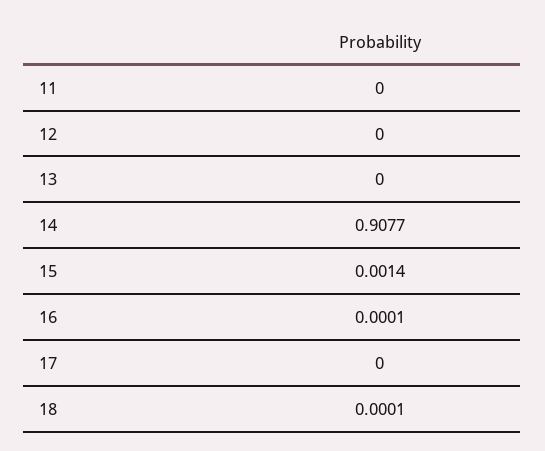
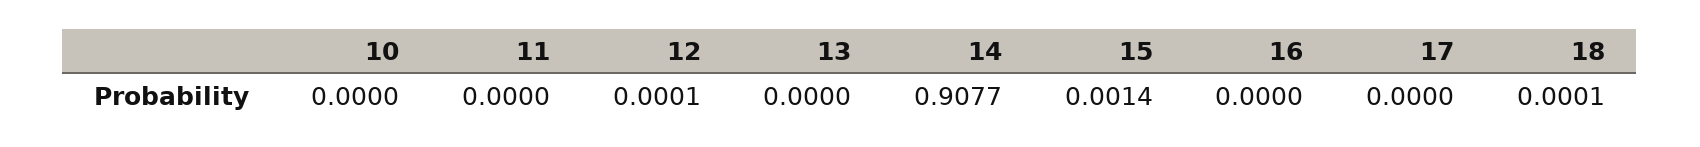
  {
    "11": 0,
-   "12": 0,
+   "12": 0.0001,
    "13": 0,
    "14": 0.9077,
    "15": 0.0014,
-   "16": 0.0001,
+   "16": 0,
    "17": 0,
-   "18": 0.0001
+   "18": 0.0001,
+   "10": 0
  }

